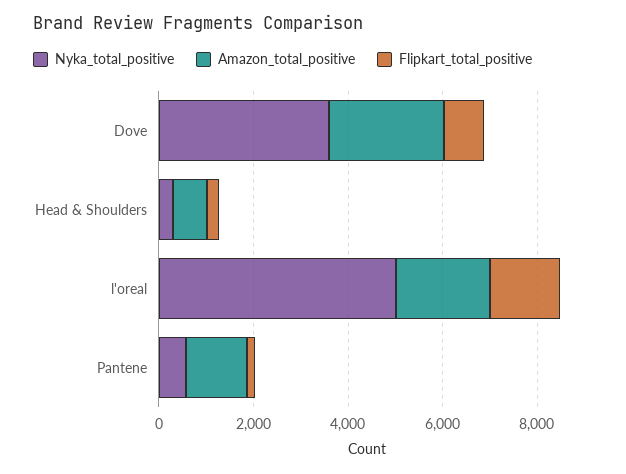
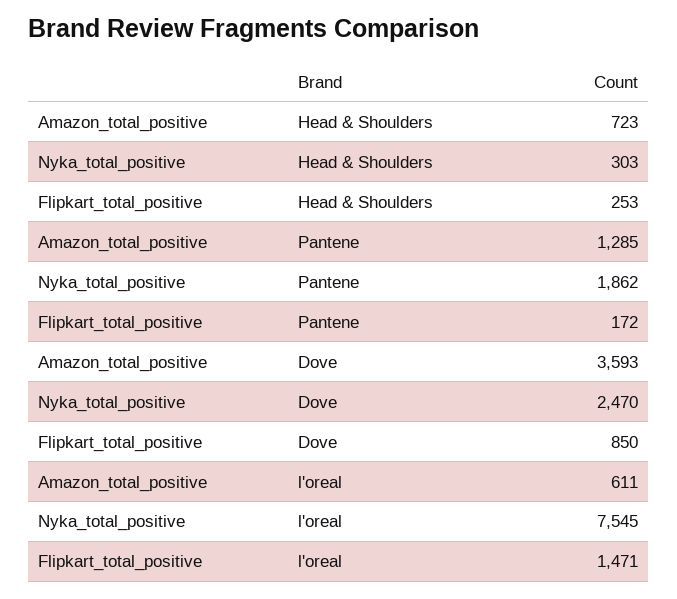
  {
    "Nyka_total_positive": {
-     "Dove": 3500,
+     "Dove": 2470,
      "Head & Shoulders": 303,
-     "l'oreal": 5000,
+     "l'oreal": 7545,
-     "Pantene": 500
+     "Pantene": 1862
    },
    "Amazon_total_positive": {
-     "Dove": 2500,
+     "Dove": 3593,
      "Head & Shoulders": 723,
-     "l'oreal": 2000,
+     "l'oreal": 611,
      "Pantene": 1285
    },
    "Flipkart_total_positive": {
      "Dove": 850,
      "Head & Shoulders": 253,
      "l'oreal": 1471,
      "Pantene": 172
    }
  }

